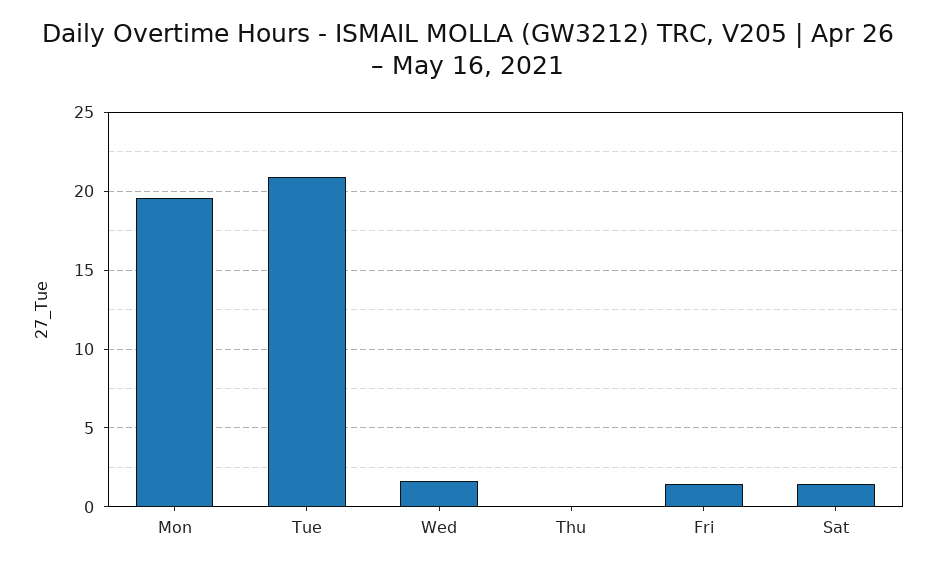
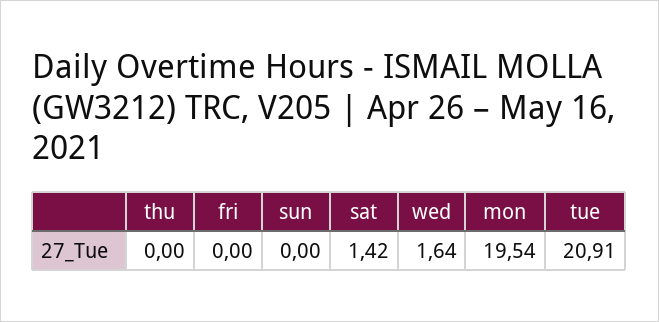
  {
    "Mon": 19.54,
    "Tue": 20.91,
    "Wed": 1.64,
    "Thu": 0,
-   "Fri": 1.5,
+   "Fri": 0,
-   "Sat": 1.42
+   "Sat": 1.42,
+   "sun": 0
  }

